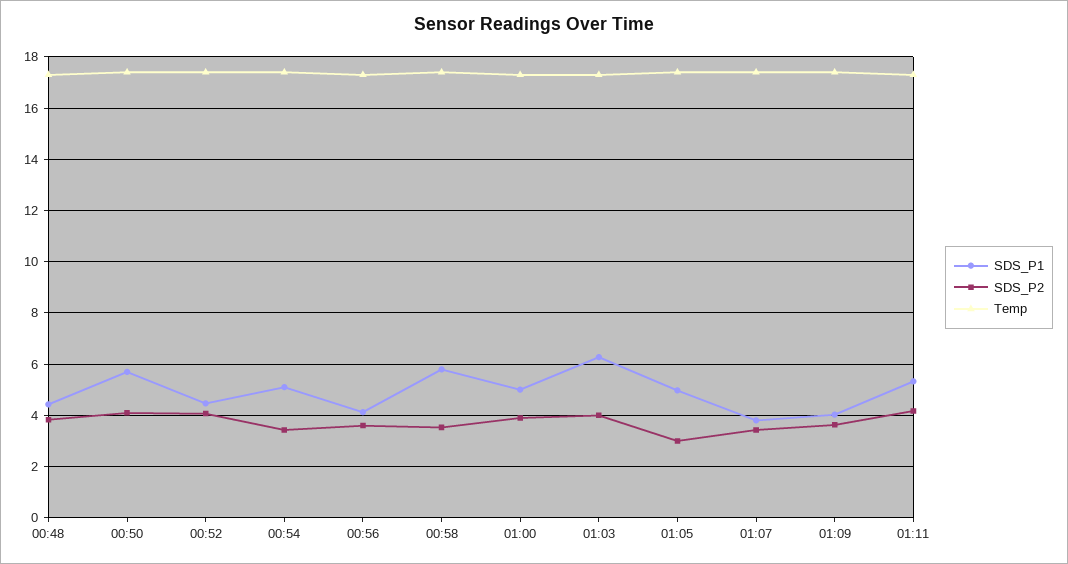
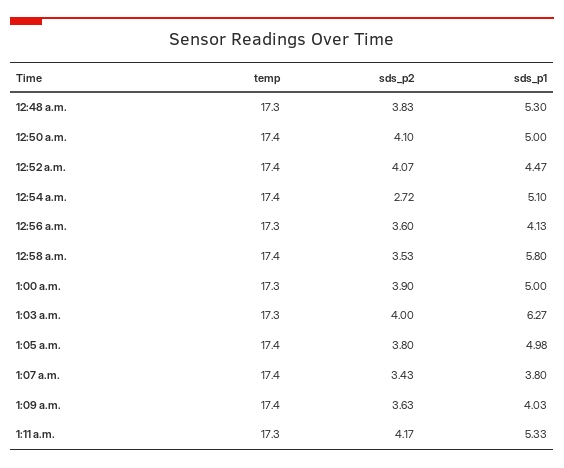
  {
    "SDS_P1": {
-     "00:48": 4.5,
+     "00:48": 5.3,
-     "00:50": 5.75,
+     "00:50": 5,
      "00:52": 4.47,
      "00:54": 5.1,
      "00:56": 4.13,
      "00:58": 5.8,
      "01:00": 5,
      "01:03": 6.27,
      "01:05": 4.98,
      "01:07": 3.8,
      "01:09": 4.03,
      "01:11": 5.33
    },
    "SDS_P2": {
      "00:48": 3.83,
      "00:50": 4.1,
      "00:52": 4.07,
-     "00:54": 3.5,
+     "00:54": 2.72,
      "00:56": 3.6,
      "00:58": 3.53,
      "01:00": 3.9,
      "01:03": 4,
-     "01:05": 3,
+     "01:05": 3.8,
      "01:07": 3.43,
      "01:09": 3.63,
      "01:11": 4.17
    },
    "Temp": {
      "00:48": 17.3,
      "00:50": 17.4,
      "00:52": 17.4,
      "00:54": 17.4,
      "00:56": 17.3,
      "00:58": 17.4,
      "01:00": 17.3,
      "01:03": 17.3,
      "01:05": 17.4,
      "01:07": 17.4,
      "01:09": 17.4,
      "01:11": 17.3
    }
  }

